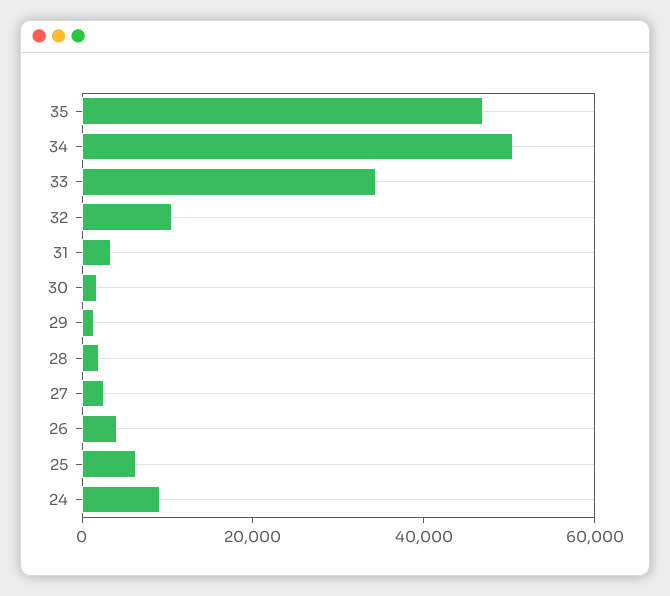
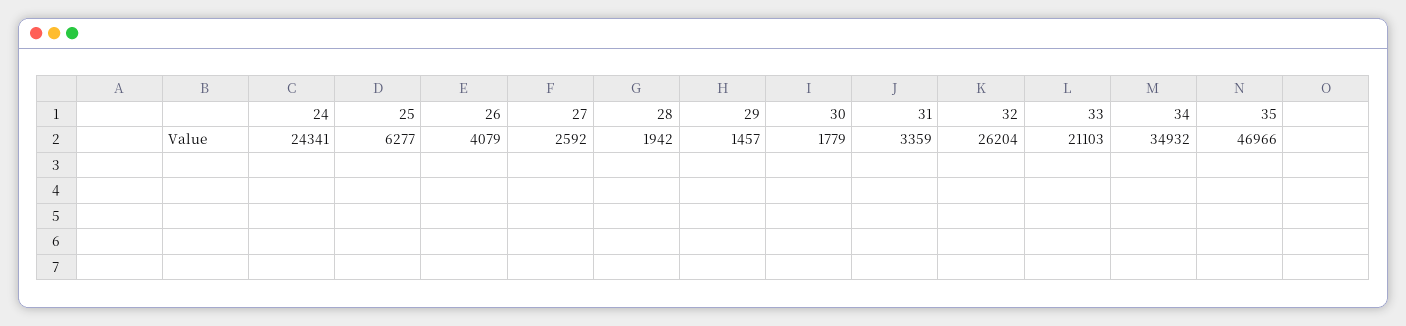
  {
    "35": 46966,
-   "34": 50000,
+   "34": 34932,
-   "33": 35000,
+   "33": 21103,
-   "32": 10000,
+   "32": 26204,
    "31": 3359,
    "30": 1779,
    "29": 1457,
    "28": 1942,
    "27": 2592,
    "26": 4079,
    "25": 6277,
-   "24": 10000
+   "24": 24341
  }

